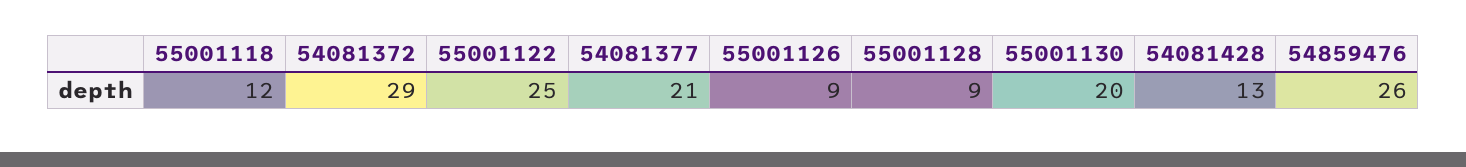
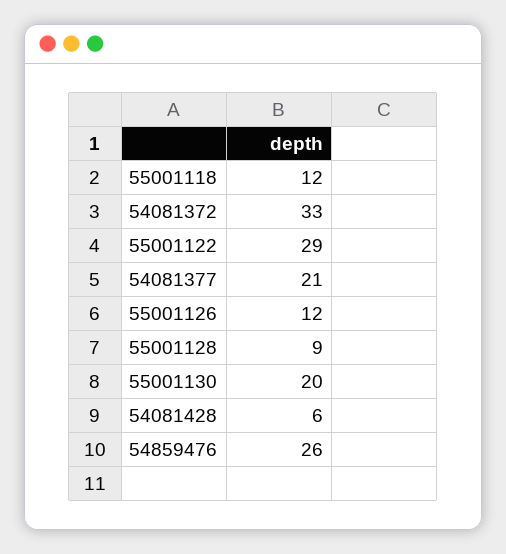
  {
    "55001118": 12,
-   "54081372": 29,
+   "54081372": 33,
-   "55001122": 25,
+   "55001122": 29,
    "54081377": 21,
-   "55001126": 9,
+   "55001126": 12,
    "55001128": 9,
    "55001130": 20,
-   "54081428": 13,
+   "54081428": 6,
    "54859476": 26
  }

